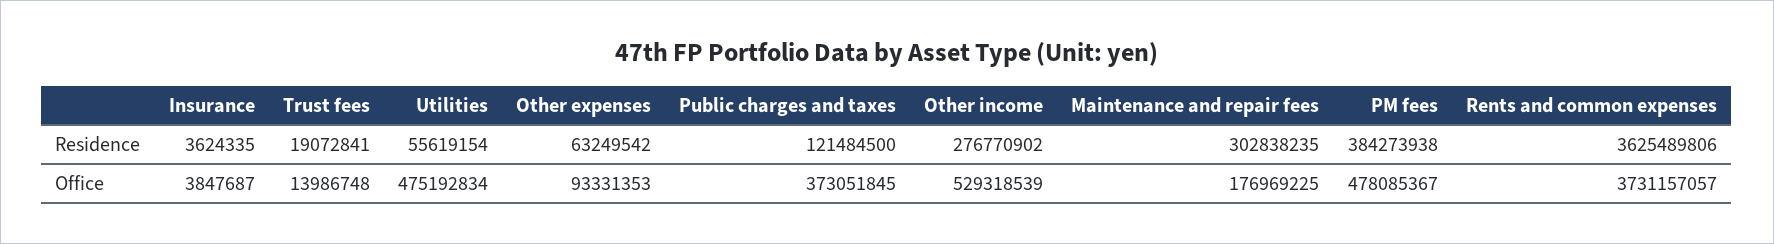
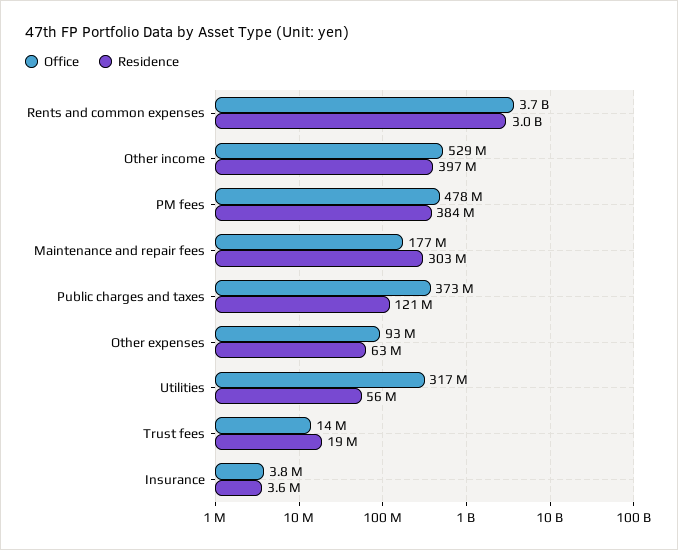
  {
    "Residence": {
      "Insurance": 3624335,
      "Trust fees": 19072841,
      "Utilities": 55619154,
      "Other expenses": 63249542,
      "Public charges and taxes": 121484500,
-     "Other income": 276770902,
+     "Other income": 397000000,
      "Maintenance and repair fees": 302838235,
      "PM fees": 384273938,
-     "Rents and common expenses": 3625489806
+     "Rents and common expenses": 3000000000
    },
    "Office": {
      "Insurance": 3847687,
      "Trust fees": 13986748,
-     "Utilities": 475192834,
+     "Utilities": 317000000,
      "Other expenses": 93331353,
      "Public charges and taxes": 373051845,
      "Other income": 529318539,
      "Maintenance and repair fees": 176969225,
      "PM fees": 478085367,
      "Rents and common expenses": 3731157057
    }
  }

